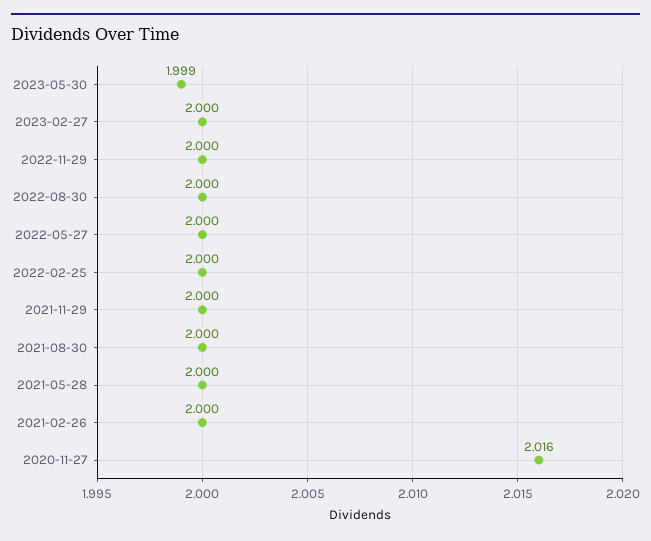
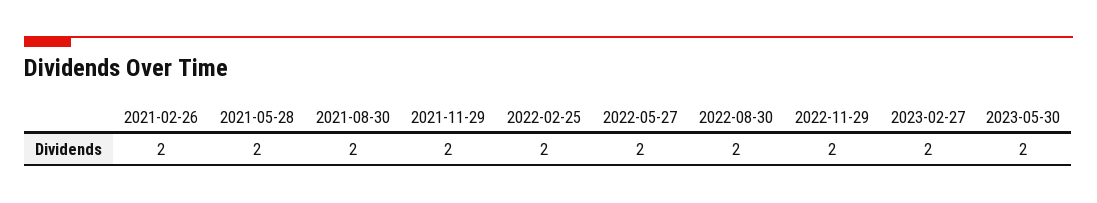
  {
-   "2023-05-30": 1.999,
+   "2023-05-30": 2,
    "2023-02-27": 2,
    "2022-11-29": 2,
    "2022-08-30": 2,
    "2022-05-27": 2,
    "2022-02-25": 2,
    "2021-11-29": 2,
    "2021-08-30": 2,
    "2021-05-28": 2,
-   "2021-02-26": 2,
+   "2021-02-26": 2
-   "2020-11-27": 2.016
  }

